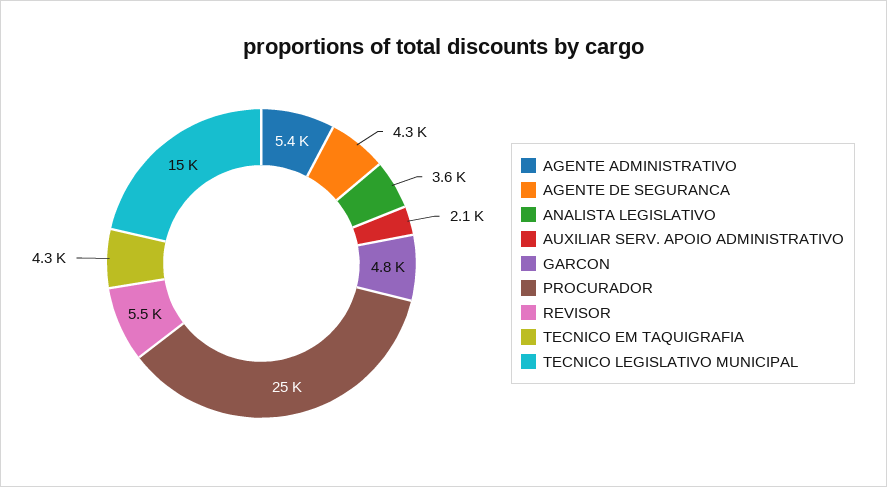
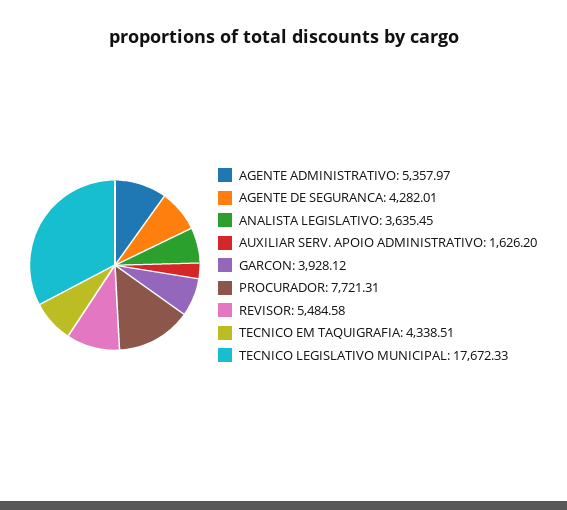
  {
    "AGENTE ADMINISTRATIVO": 5357.97,
    "AGENTE DE SEGURANCA": 4282.01,
    "ANALISTA LEGISLATIVO": 3635.45,
-   "AUXILIAR SERV. APOIO ADMINISTRATIVO": 2100,
+   "AUXILIAR SERV. APOIO ADMINISTRATIVO": 1626.2,
-   "GARCON": 4800,
+   "GARCON": 3928.12,
-   "PROCURADOR": 25000,
+   "PROCURADOR": 7721.31,
    "REVISOR": 5484.58,
    "TECNICO EM TAQUIGRAFIA": 4338.51,
-   "TECNICO LEGISLATIVO MUNICIPAL": 15000
+   "TECNICO LEGISLATIVO MUNICIPAL": 17672.33
  }

